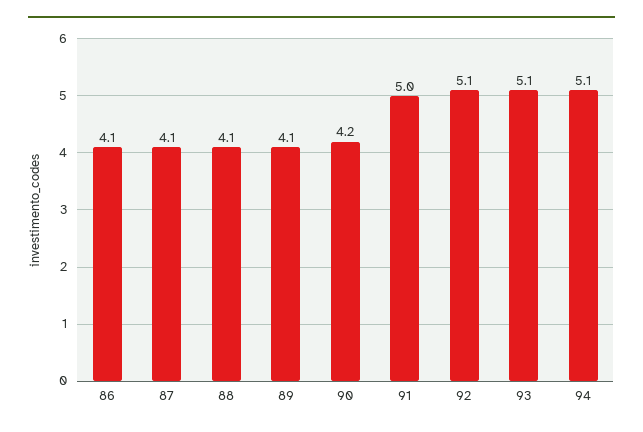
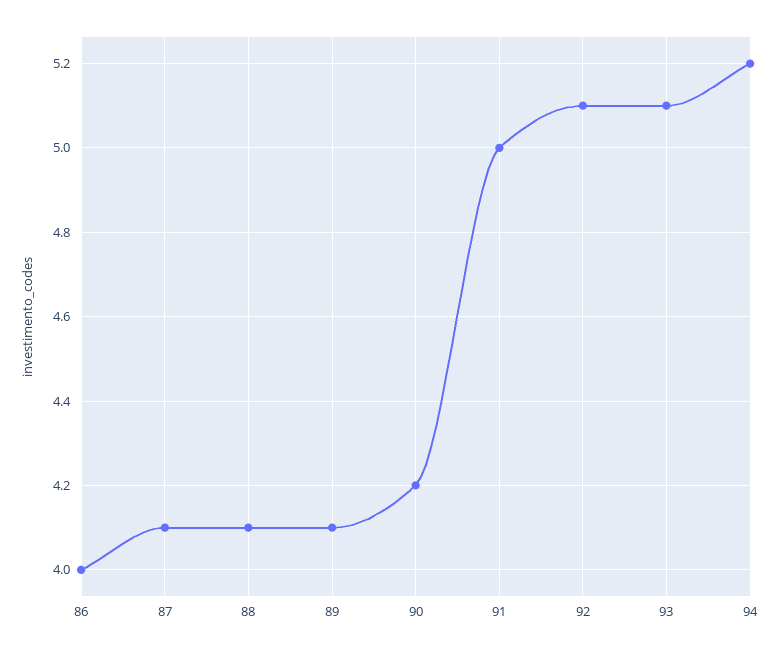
  {
-   "86": 4.1,
+   "86": 4,
    "87": 4.1,
    "88": 4.1,
    "89": 4.1,
    "90": 4.2,
    "91": 5,
    "92": 5.1,
    "93": 5.1,
-   "94": 5.1
+   "94": 5.2
  }

